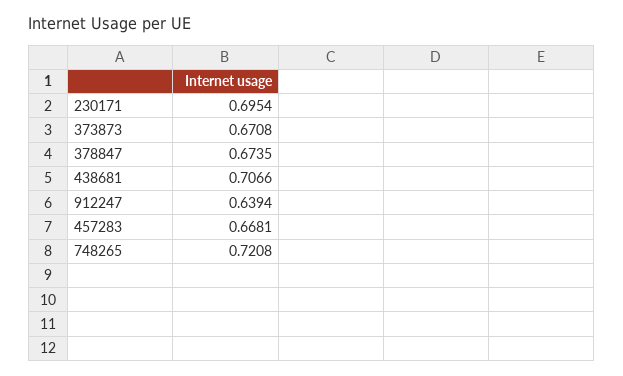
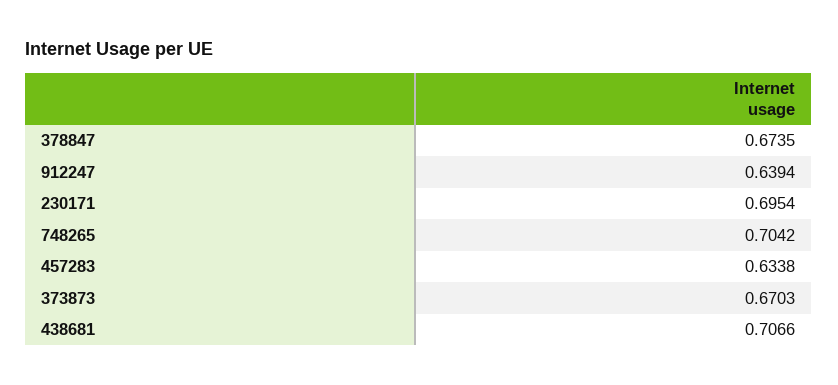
  {
    "230171": 0.6954,
-   "373873": 0.6708,
+   "373873": 0.6703,
    "378847": 0.6735,
    "438681": 0.7066,
    "912247": 0.6394,
-   "457283": 0.6681,
+   "457283": 0.6338,
-   "748265": 0.7208
+   "748265": 0.7042
  }

